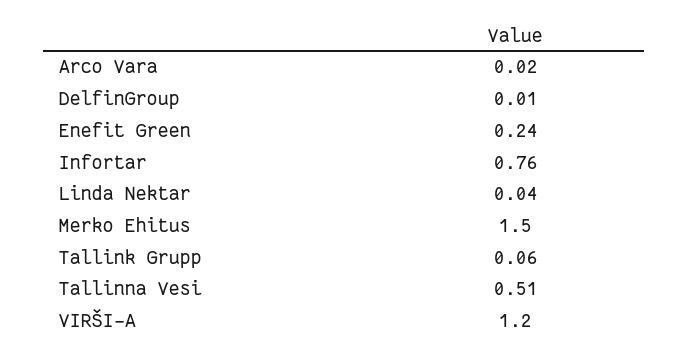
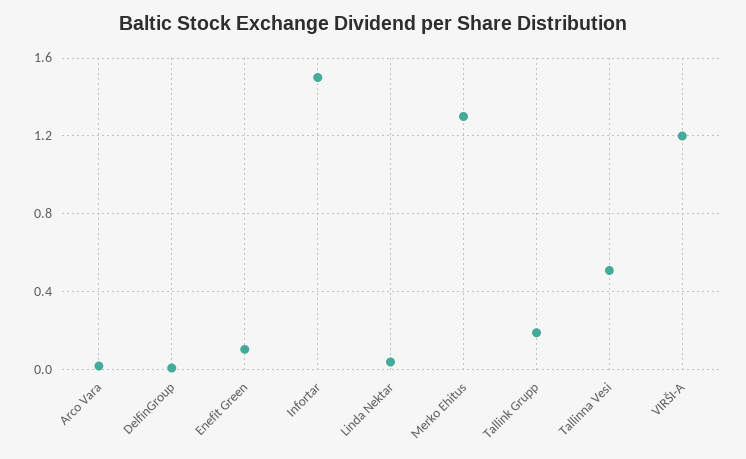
  {
    "Arco Vara": 0.02,
    "DelfinGroup": 0.01,
-   "Enefit Green": 0.24,
+   "Enefit Green": 0.1,
-   "Infortar": 0.76,
+   "Infortar": 1.5,
    "Linda Nektar": 0.04,
-   "Merko Ehitus": 1.5,
+   "Merko Ehitus": 1.3,
-   "Tallink Grupp": 0.06,
+   "Tallink Grupp": 0.2,
    "Tallinna Vesi": 0.51,
    "VIRŠI-A": 1.2
  }

